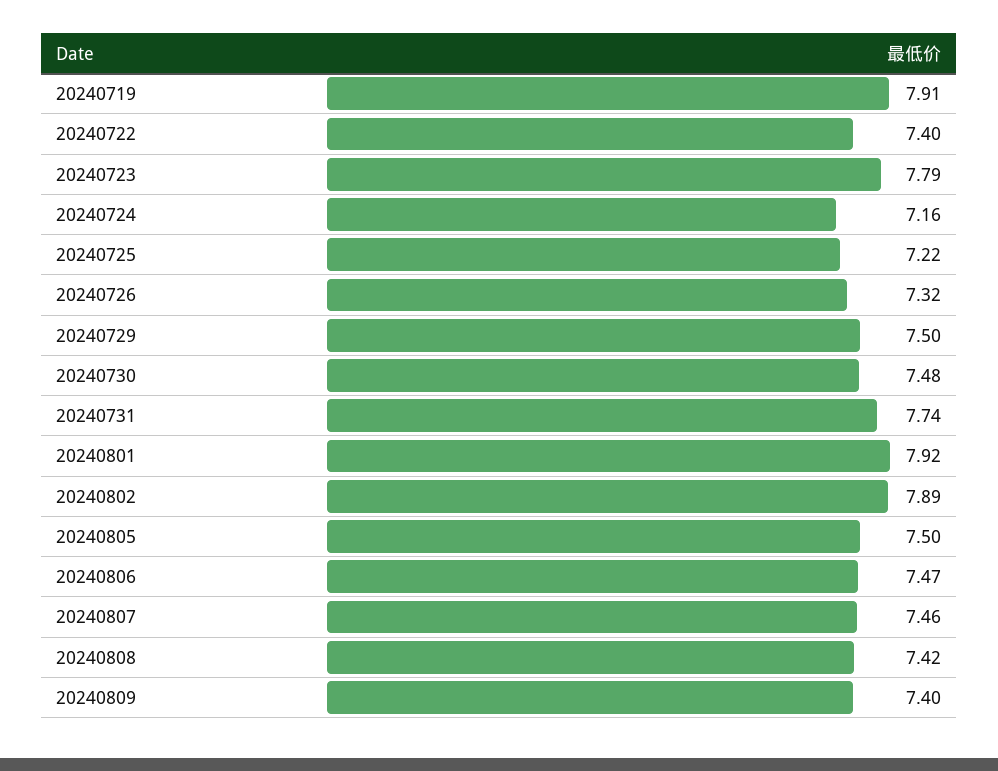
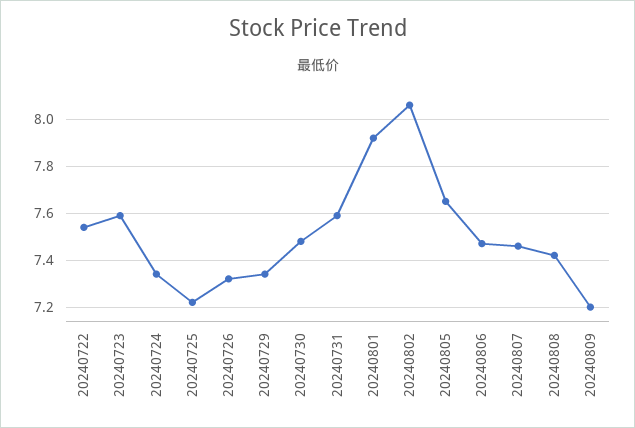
  {
-   "20240719": 7.91,
-   "20240722": 7.4,
+   "20240722": 7.55,
-   "20240723": 7.79,
+   "20240723": 7.6,
-   "20240724": 7.16,
+   "20240724": 7.35,
    "20240725": 7.22,
    "20240726": 7.32,
-   "20240729": 7.5,
+   "20240729": 7.35,
    "20240730": 7.48,
-   "20240731": 7.74,
+   "20240731": 7.6,
    "20240801": 7.92,
-   "20240802": 7.89,
+   "20240802": 8.05,
-   "20240805": 7.5,
+   "20240805": 7.65,
    "20240806": 7.47,
    "20240807": 7.46,
    "20240808": 7.42,
-   "20240809": 7.4
+   "20240809": 7.2
  }

